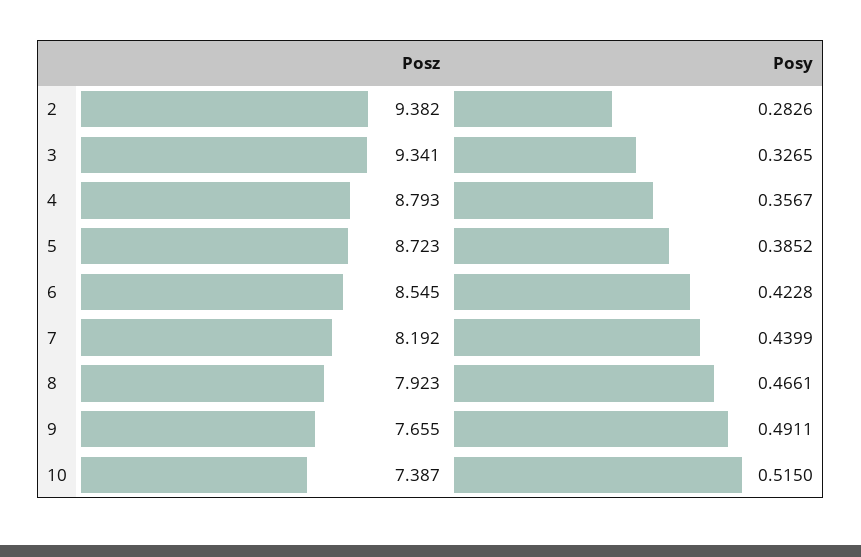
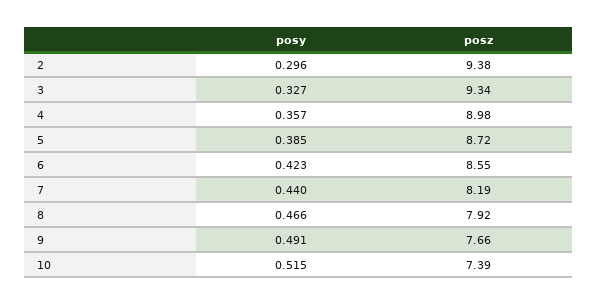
  {
    "Posz": {
      "2": 9.382,
      "3": 9.341,
-     "4": 8.793,
+     "4": 8.98,
      "5": 8.723,
      "6": 8.545,
      "7": 8.192,
      "8": 7.923,
      "9": 7.655,
      "10": 7.387
    },
    "Posy": {
-     "2": 0.2826,
+     "2": 0.296,
      "3": 0.3265,
      "4": 0.3567,
      "5": 0.3852,
      "6": 0.4228,
      "7": 0.4399,
      "8": 0.4661,
      "9": 0.4911,
      "10": 0.515
    }
  }

